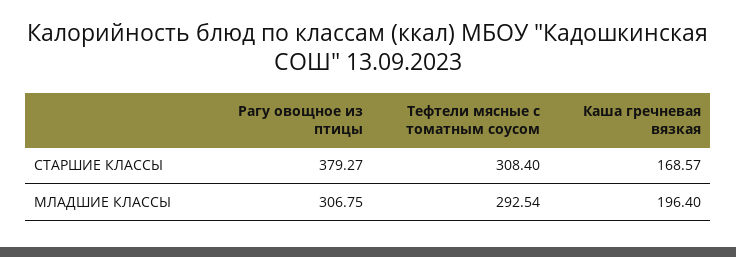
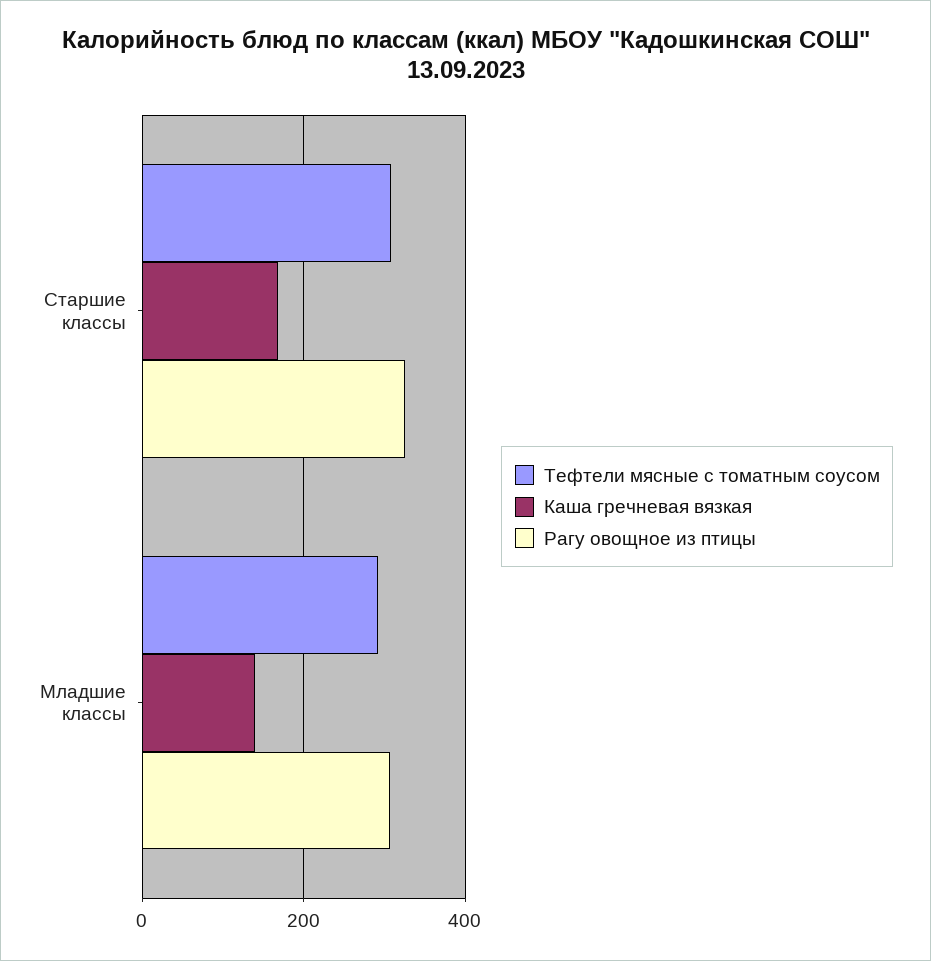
  {
    "Рагу овощное из птицы": {
-     "СТАРШИЕ КЛАССЫ": 379.27,
+     "СТАРШИЕ КЛАССЫ": 320,
      "МЛАДШИЕ КЛАССЫ": 306.75
    },
    "Тефтели мясные с томатным соусом": {
      "СТАРШИЕ КЛАССЫ": 308.4,
      "МЛАДШИЕ КЛАССЫ": 292.54
    },
    "Каша гречневая вязкая": {
      "СТАРШИЕ КЛАССЫ": 168.57,
-     "МЛАДШИЕ КЛАССЫ": 196.4
+     "МЛАДШИЕ КЛАССЫ": 140
    }
  }

